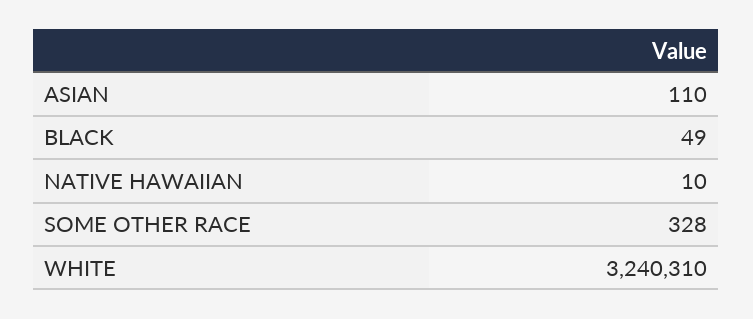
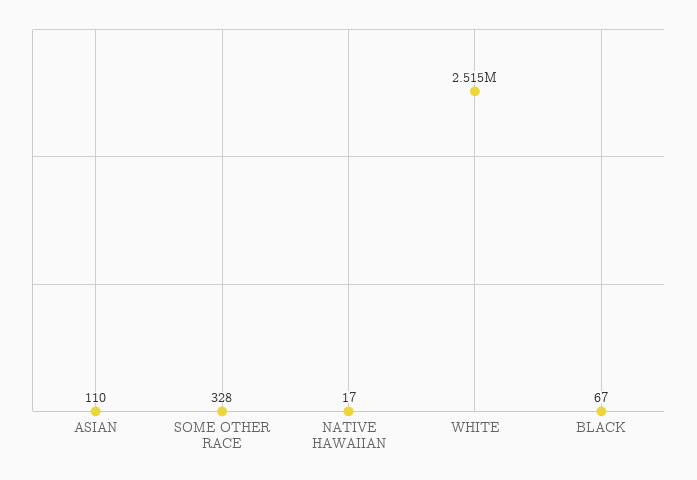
  {
    "ASIAN": 110,
-   "BLACK": 49,
+   "BLACK": 67,
-   "NATIVE HAWAIIAN": 10,
+   "NATIVE HAWAIIAN": 17,
    "SOME OTHER RACE": 328,
-   "WHITE": 3240310
+   "WHITE": 2515000
  }

